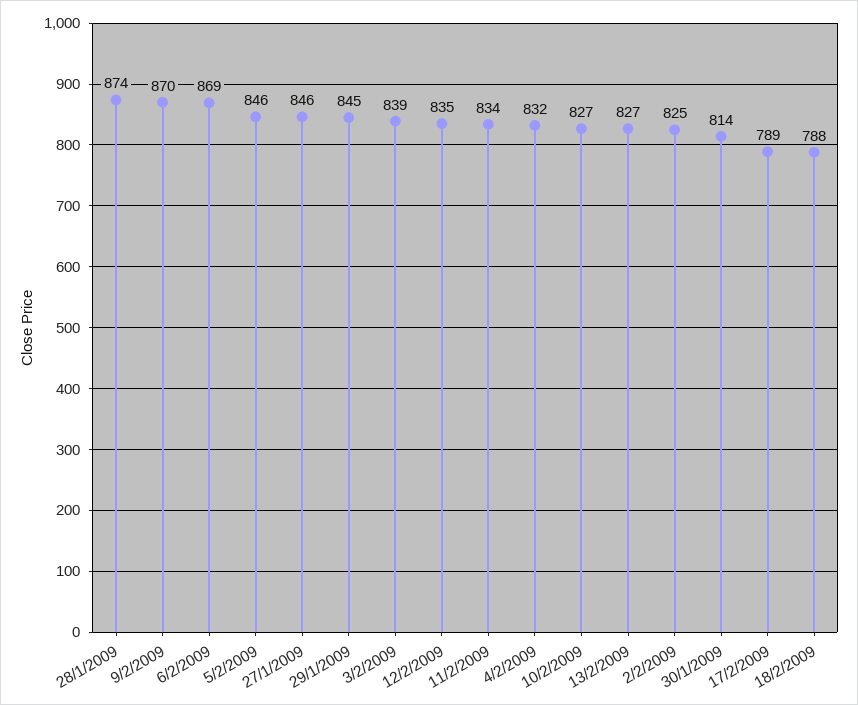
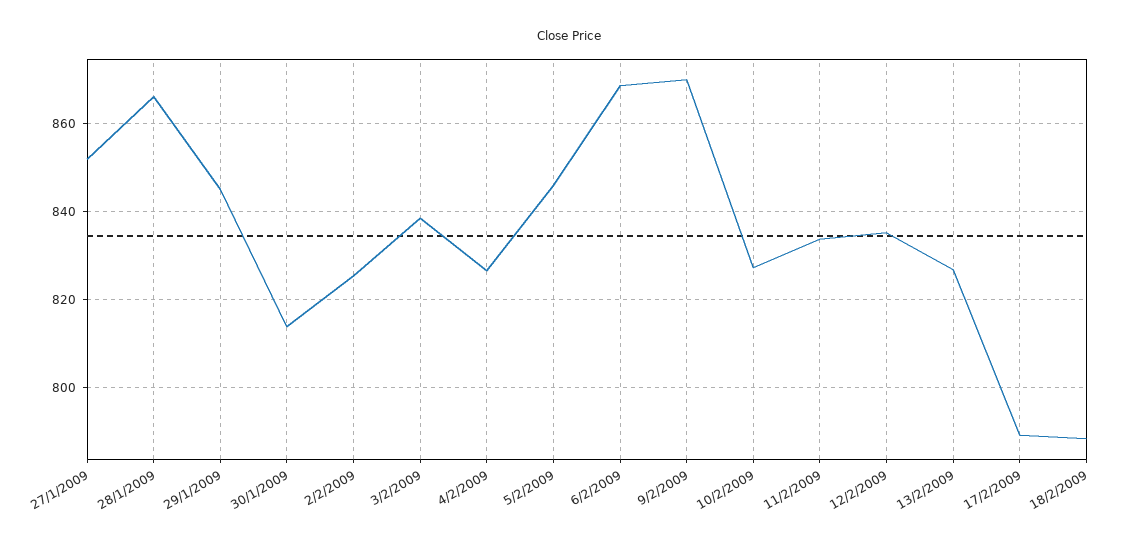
  {
-   "28/1/2009": 874,
+   "28/1/2009": 866,
    "9/2/2009": 870,
    "6/2/2009": 869,
    "5/2/2009": 846,
-   "27/1/2009": 846,
+   "27/1/2009": 852,
    "29/1/2009": 845,
    "3/2/2009": 839,
    "12/2/2009": 835,
    "11/2/2009": 834,
-   "4/2/2009": 832,
+   "4/2/2009": 826,
    "10/2/2009": 827,
    "13/2/2009": 827,
    "2/2/2009": 825,
    "30/1/2009": 814,
    "17/2/2009": 789,
    "18/2/2009": 788
  }

